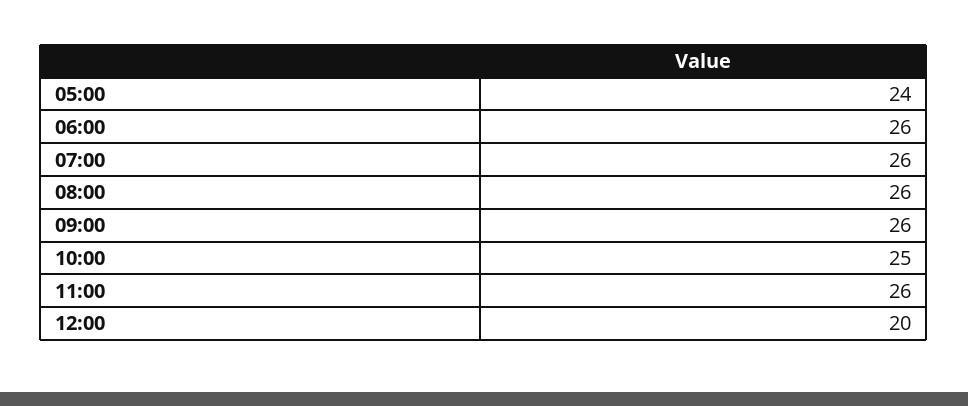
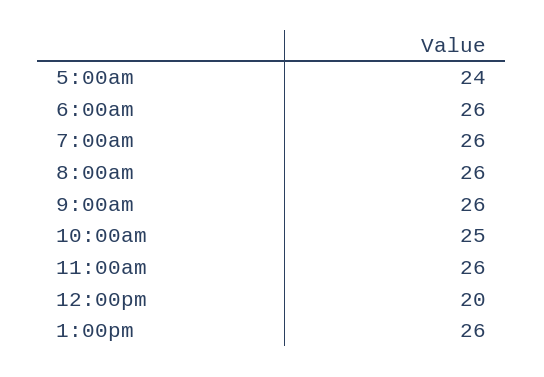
  {
    "05:00": 24,
    "06:00": 26,
    "07:00": 26,
    "08:00": 26,
    "09:00": 26,
    "10:00": 25,
    "11:00": 26,
-   "12:00": 20
+   "12:00": 20,
+   "1:00pm": 26
  }

